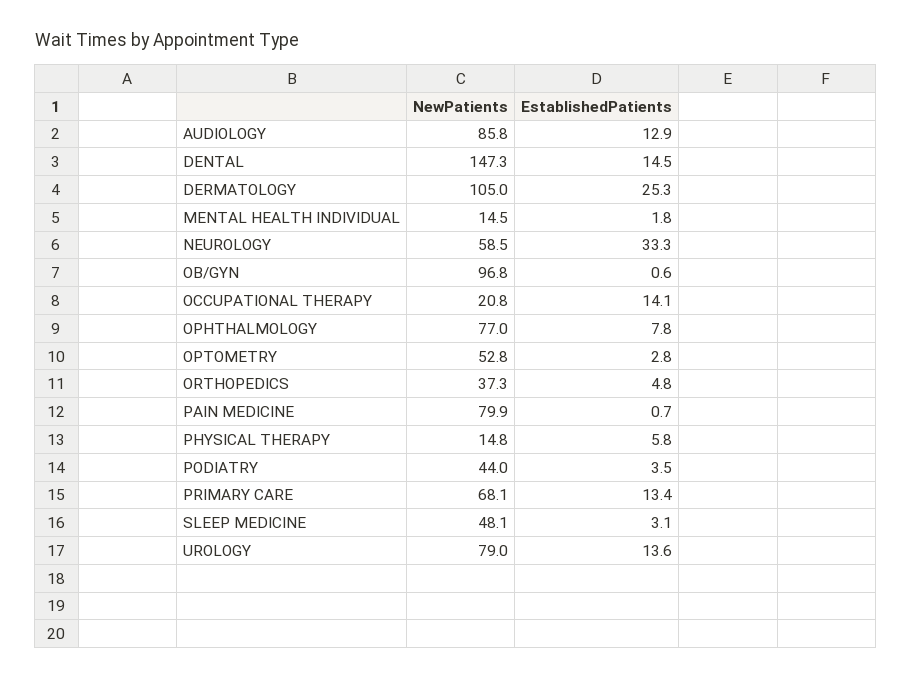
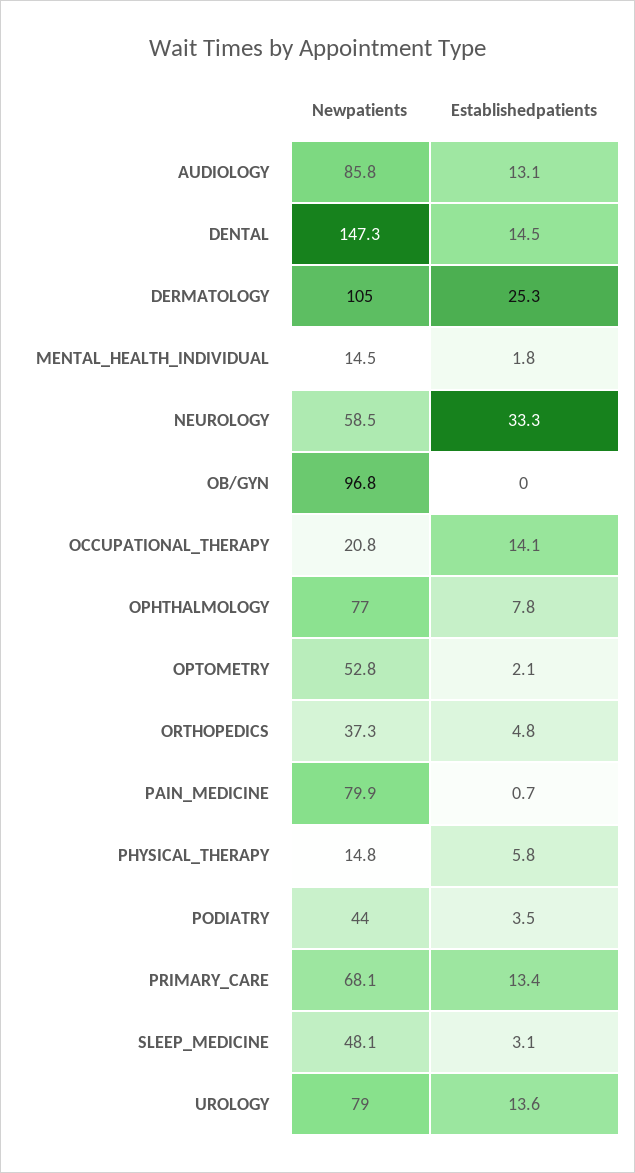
  {
    "NewPatients": {
      "AUDIOLOGY": 85.8,
      "DENTAL": 147.3,
      "DERMATOLOGY": 105,
      "MENTAL HEALTH INDIVIDUAL": 14.5,
      "NEUROLOGY": 58.5,
      "OB/GYN": 96.8,
      "OCCUPATIONAL THERAPY": 20.8,
      "OPHTHALMOLOGY": 77,
      "OPTOMETRY": 52.8,
      "ORTHOPEDICS": 37.3,
      "PAIN MEDICINE": 79.9,
      "PHYSICAL THERAPY": 14.8,
      "PODIATRY": 44,
      "PRIMARY CARE": 68.1,
      "SLEEP MEDICINE": 48.1,
      "UROLOGY": 79
    },
    "EstablishedPatients": {
-     "AUDIOLOGY": 12.9,
+     "AUDIOLOGY": 13.1,
      "DENTAL": 14.5,
      "DERMATOLOGY": 25.3,
      "MENTAL HEALTH INDIVIDUAL": 1.8,
      "NEUROLOGY": 33.3,
-     "OB/GYN": 0.6,
+     "OB/GYN": 0,
      "OCCUPATIONAL THERAPY": 14.1,
      "OPHTHALMOLOGY": 7.8,
-     "OPTOMETRY": 2.8,
+     "OPTOMETRY": 2.1,
      "ORTHOPEDICS": 4.8,
      "PAIN MEDICINE": 0.7,
      "PHYSICAL THERAPY": 5.8,
      "PODIATRY": 3.5,
      "PRIMARY CARE": 13.4,
      "SLEEP MEDICINE": 3.1,
      "UROLOGY": 13.6
    }
  }

